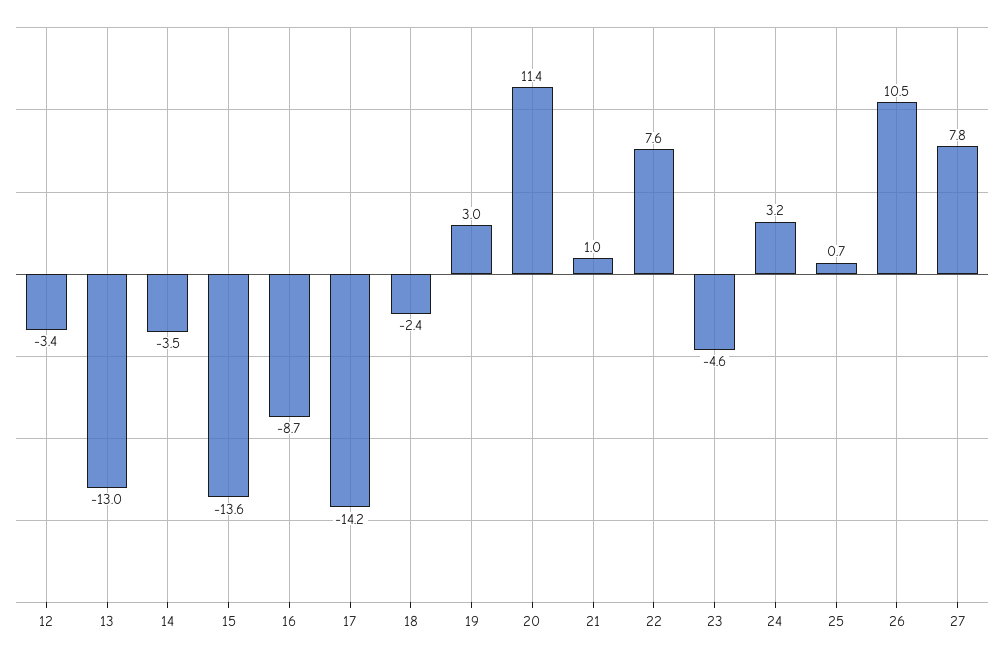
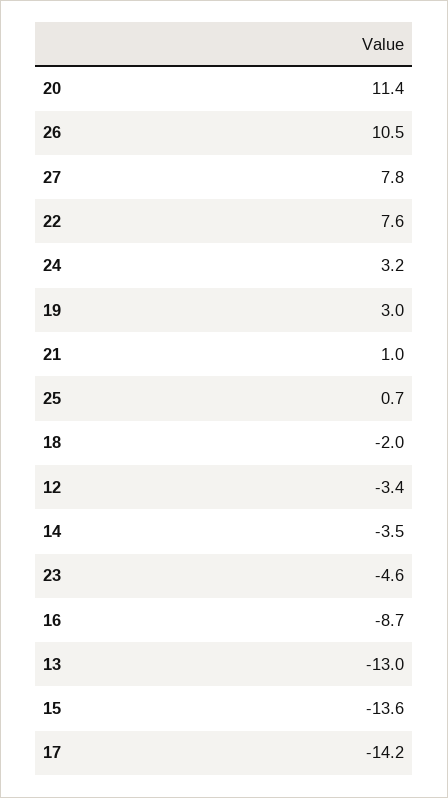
  {
    "12": -3.4,
    "13": -13,
    "14": -3.5,
    "15": -13.6,
    "16": -8.7,
    "17": -14.2,
-   "18": -2.4,
+   "18": -2,
    "19": 3,
    "20": 11.4,
    "21": 1,
    "22": 7.6,
    "23": -4.6,
    "24": 3.2,
    "25": 0.7,
    "26": 10.5,
    "27": 7.8
  }

